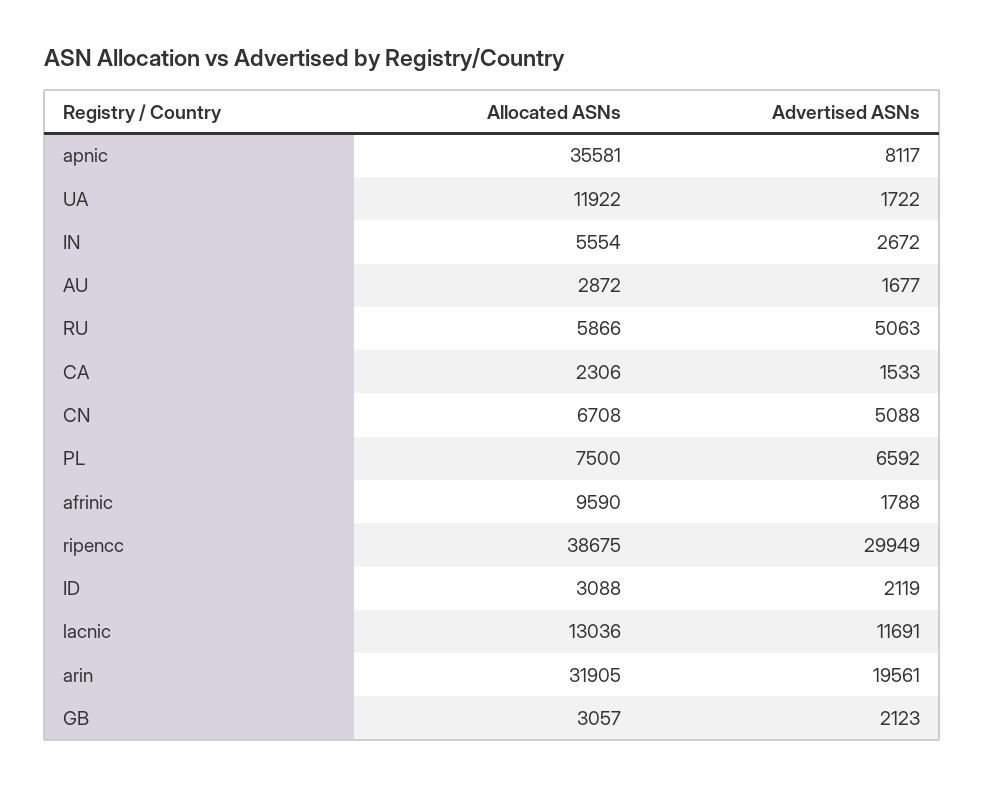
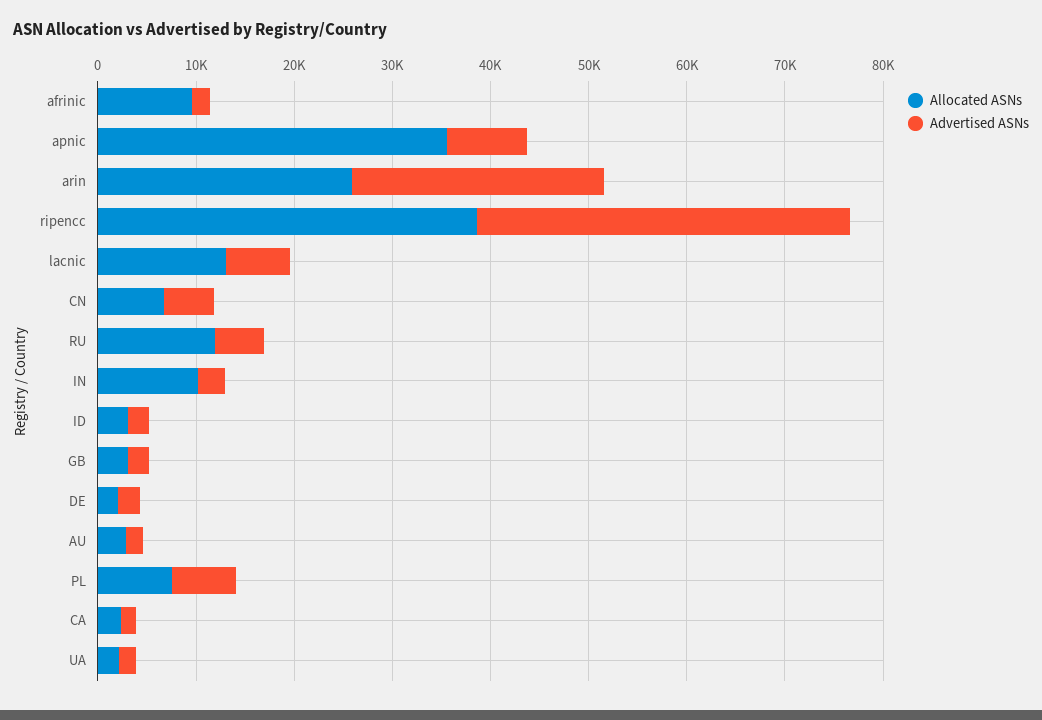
  {
    "Allocated ASNs": {
      "apnic": 35581,
-     "UA": 11922,
+     "UA": 2000,
-     "IN": 5554,
+     "IN": 10000,
      "AU": 2872,
-     "RU": 5866,
+     "RU": 12000,
      "CA": 2306,
      "CN": 6708,
      "PL": 7500,
      "afrinic": 9590,
      "ripencc": 38675,
      "ID": 3088,
      "lacnic": 13036,
-     "arin": 31905,
+     "arin": 26000,
-     "GB": 3057
+     "GB": 3057,
+     "DE": 2000
    },
    "Advertised ASNs": {
      "apnic": 8117,
      "UA": 1722,
      "IN": 2672,
      "AU": 1677,
      "RU": 5063,
      "CA": 1533,
      "CN": 5088,
      "PL": 6592,
      "afrinic": 1788,
-     "ripencc": 29949,
+     "ripencc": 38000,
      "ID": 2119,
-     "lacnic": 11691,
+     "lacnic": 6000,
-     "arin": 19561,
+     "arin": 26000,
-     "GB": 2123
+     "GB": 2123,
+     "DE": 2000
    }
  }

